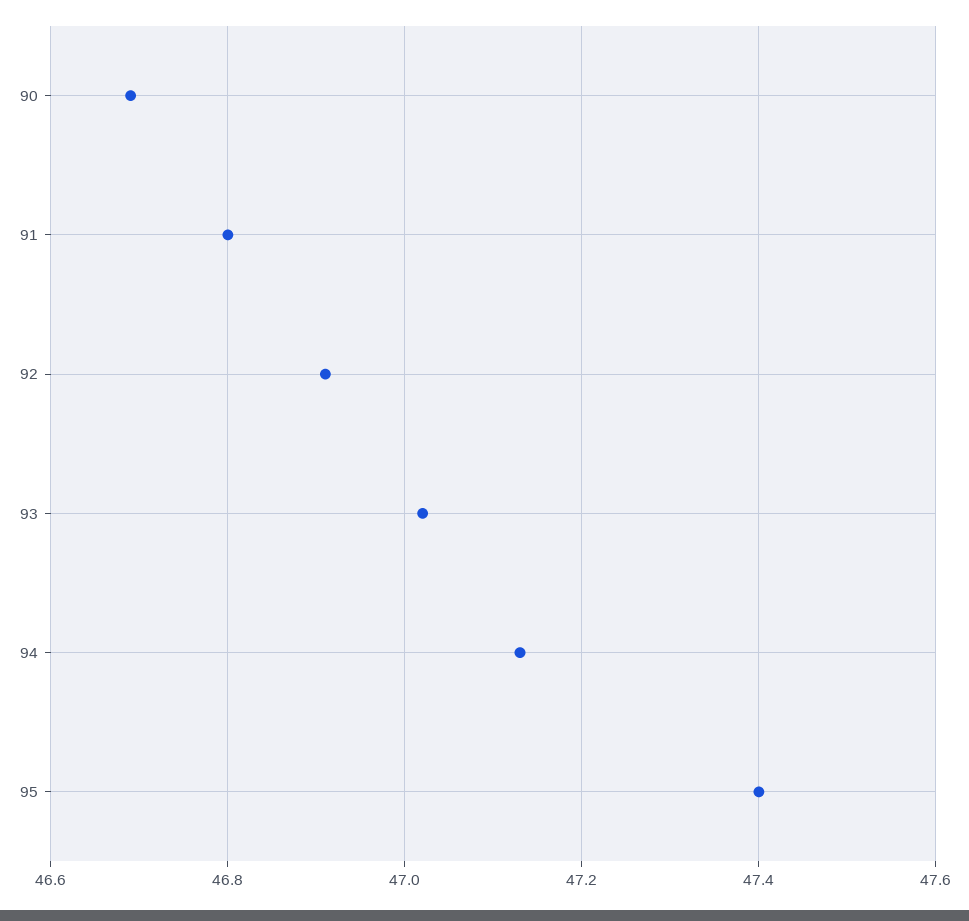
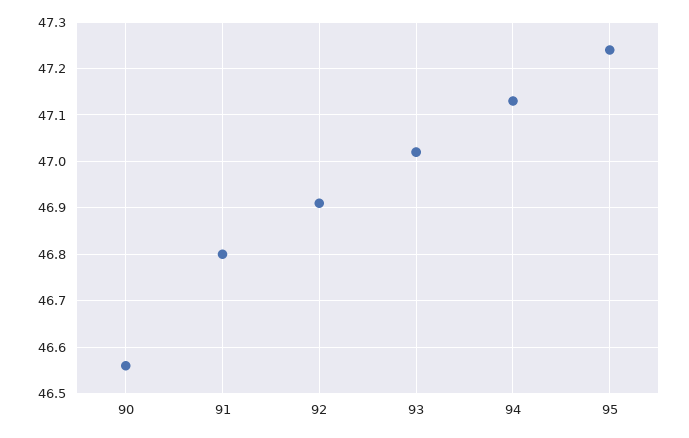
  {
-   "90": 46.7,
+   "90": 46.55,
    "91": 46.8,
    "92": 46.9,
    "93": 47,
    "94": 47.15,
-   "95": 47.4
+   "95": 47.25
  }

